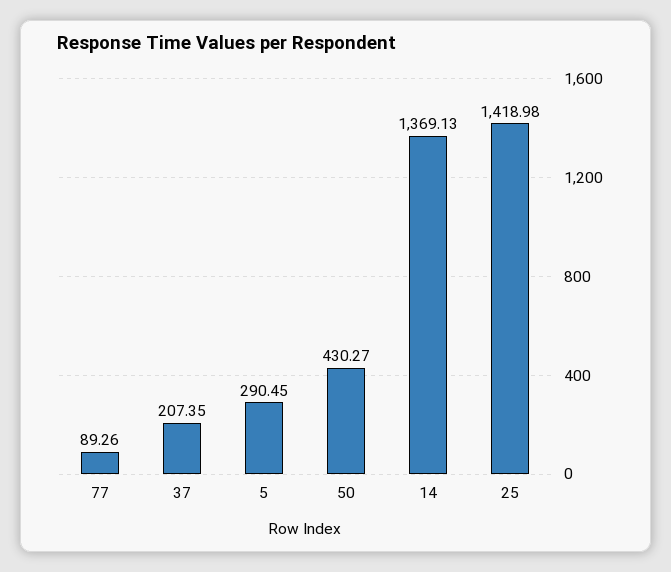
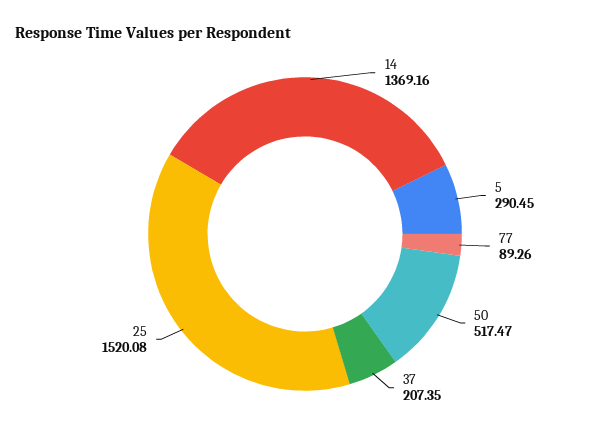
  {
    "77": 89.26,
    "37": 207.35,
    "5": 290.45,
-   "50": 430.27,
+   "50": 517.47,
-   "14": 1369.13,
+   "14": 1369.16,
-   "25": 1418.98
+   "25": 1520.08
  }

